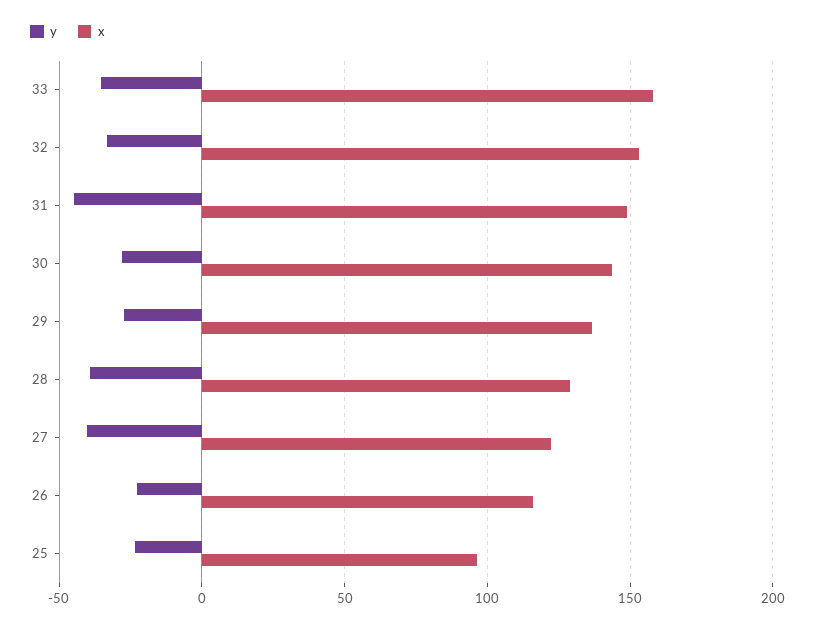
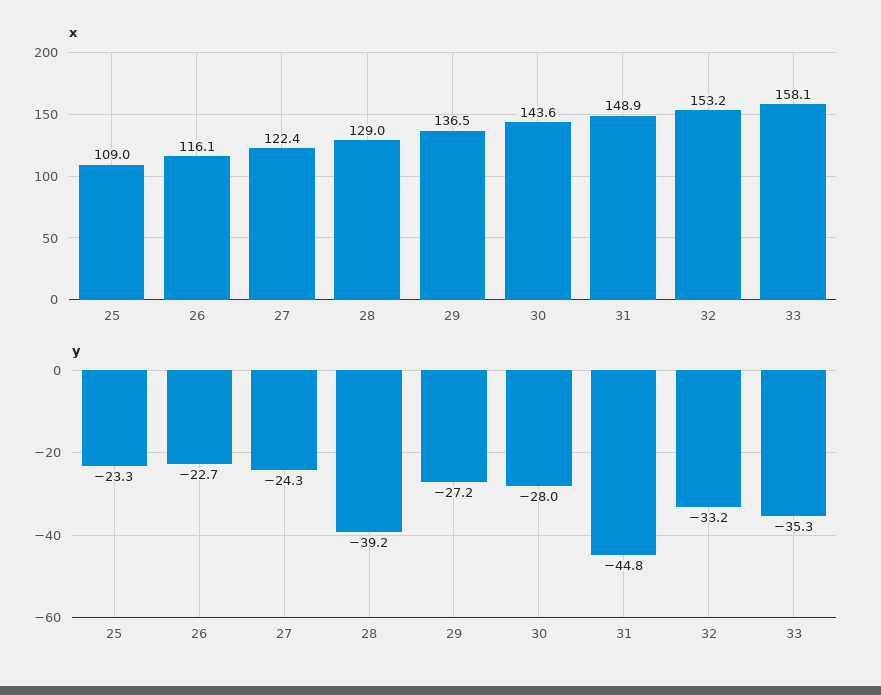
  {
    "y": {
      "33": -35.3,
      "32": -33.2,
      "31": -44.8,
      "30": -28,
      "29": -27.2,
      "28": -39.2,
-     "27": -40,
+     "27": -24.3,
      "26": -22.7,
      "25": -23.3
    },
    "x": {
      "33": 158.1,
      "32": 153.2,
      "31": 148.9,
      "30": 143.6,
      "29": 136.5,
      "28": 129,
      "27": 122.4,
      "26": 116.1,
-     "25": 95
+     "25": 109
    }
  }

